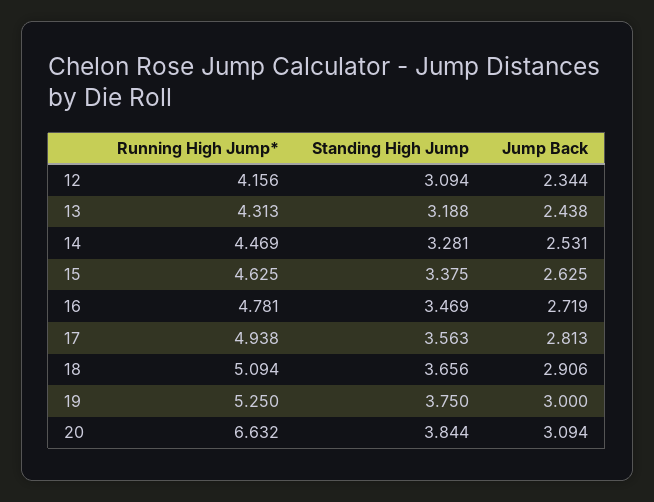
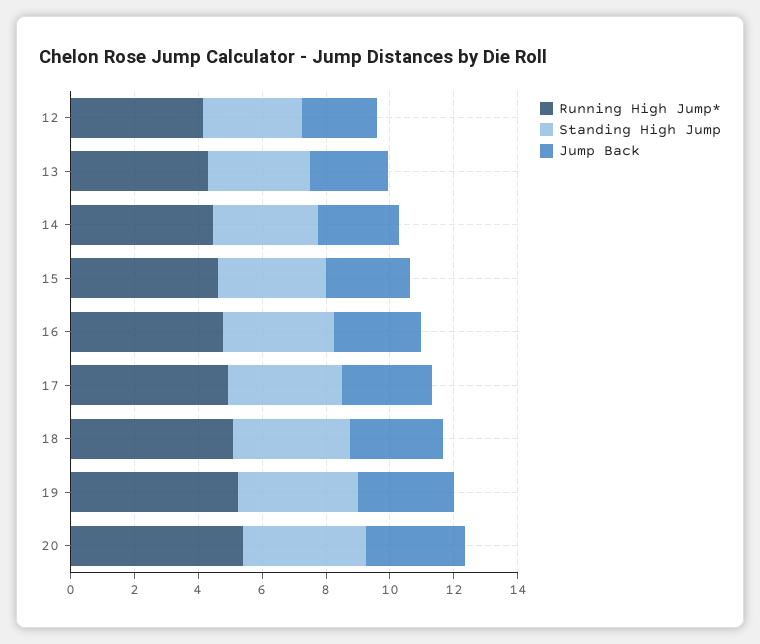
  {
    "Running High Jump*": {
      "12": 4.156,
      "13": 4.313,
      "14": 4.469,
      "15": 4.625,
      "16": 4.781,
      "17": 4.938,
      "18": 5.094,
      "19": 5.25,
-     "20": 6.632
+     "20": 5.5
    },
    "Standing High Jump": {
      "12": 3.094,
      "13": 3.188,
      "14": 3.281,
      "15": 3.375,
      "16": 3.469,
      "17": 3.563,
      "18": 3.656,
      "19": 3.75,
      "20": 3.844
    },
    "Jump Back": {
      "12": 2.344,
      "13": 2.438,
      "14": 2.531,
      "15": 2.625,
      "16": 2.719,
      "17": 2.813,
      "18": 2.906,
      "19": 3,
      "20": 3.094
    }
  }

